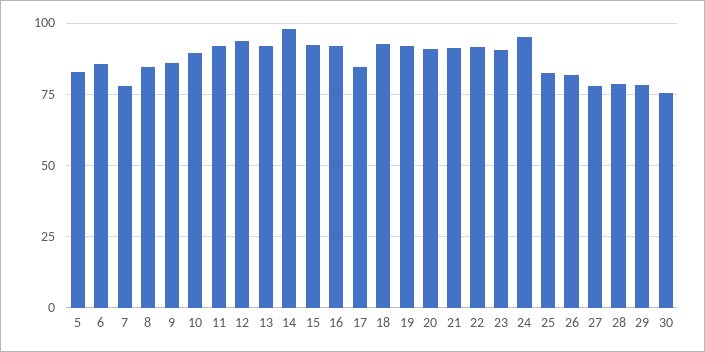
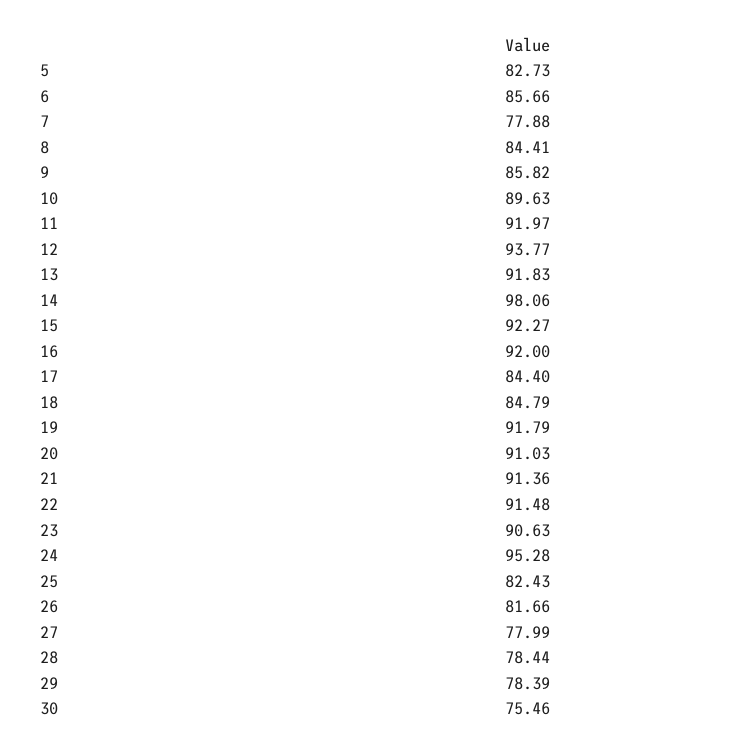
  {
    "5": 82.73,
    "6": 85.66,
    "7": 77.88,
    "8": 84.41,
    "9": 85.82,
    "10": 89.63,
    "11": 91.97,
    "12": 93.77,
    "13": 91.83,
    "14": 98.06,
    "15": 92.27,
    "16": 92,
    "17": 84.4,
-   "18": 92.5,
+   "18": 84.79,
    "19": 91.79,
    "20": 91.03,
    "21": 91.36,
    "22": 91.48,
    "23": 90.63,
    "24": 95.28,
    "25": 82.43,
    "26": 81.66,
    "27": 77.99,
    "28": 78.44,
    "29": 78.39,
    "30": 75.46
  }

